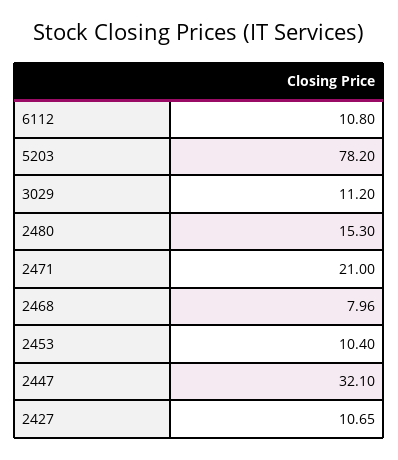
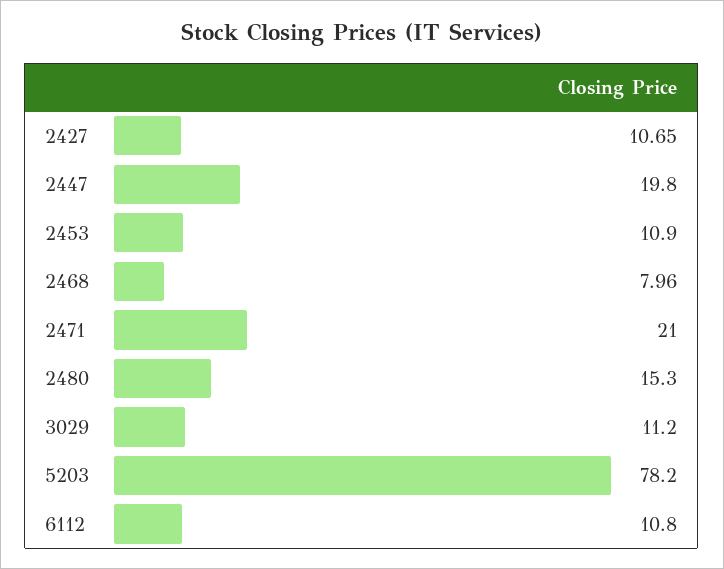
  {
    "6112": 10.8,
    "5203": 78.2,
    "3029": 11.2,
    "2480": 15.3,
    "2471": 21,
    "2468": 7.96,
-   "2453": 10.4,
+   "2453": 10.9,
-   "2447": 32.1,
+   "2447": 19.8,
    "2427": 10.65
  }

